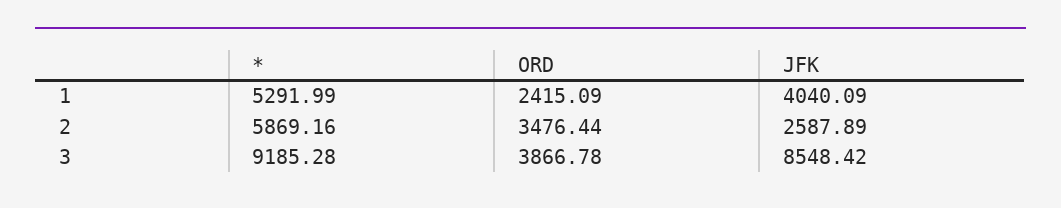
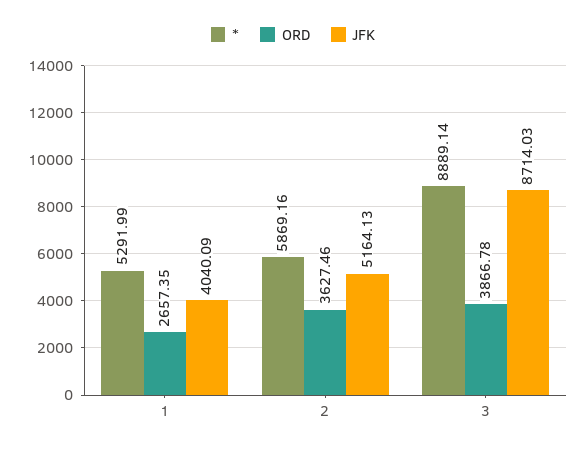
  {
    "*": {
      "1": 5291.99,
      "2": 5869.16,
-     "3": 9185.28
+     "3": 8889.14
    },
    "ORD": {
-     "1": 2415.09,
+     "1": 2657.35,
-     "2": 3476.44,
+     "2": 3627.46,
      "3": 3866.78
    },
    "JFK": {
      "1": 4040.09,
-     "2": 2587.89,
+     "2": 5164.13,
-     "3": 8548.42
+     "3": 8714.03
    }
  }

